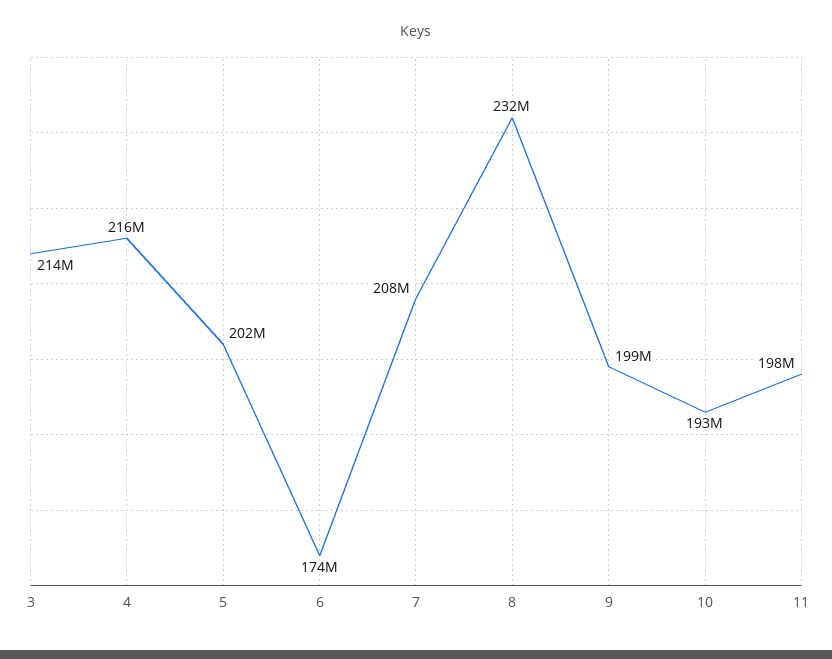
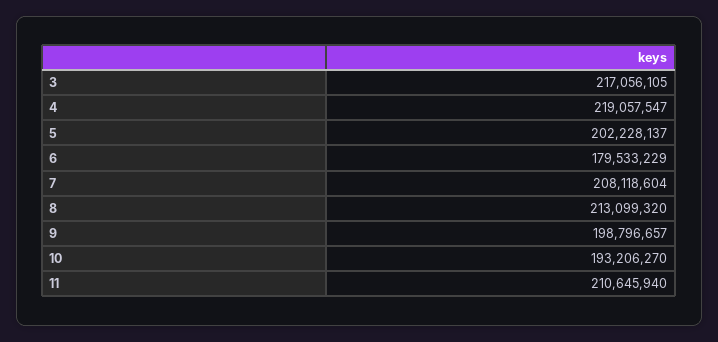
  {
-   "3": 214000000,
+   "3": 217056105,
-   "4": 216000000,
+   "4": 219057547,
    "5": 202228137,
-   "6": 174000000,
+   "6": 179533229,
    "7": 208118604,
-   "8": 232000000,
+   "8": 213099320,
    "9": 198796657,
    "10": 193206270,
-   "11": 198000000
+   "11": 210645940
  }

